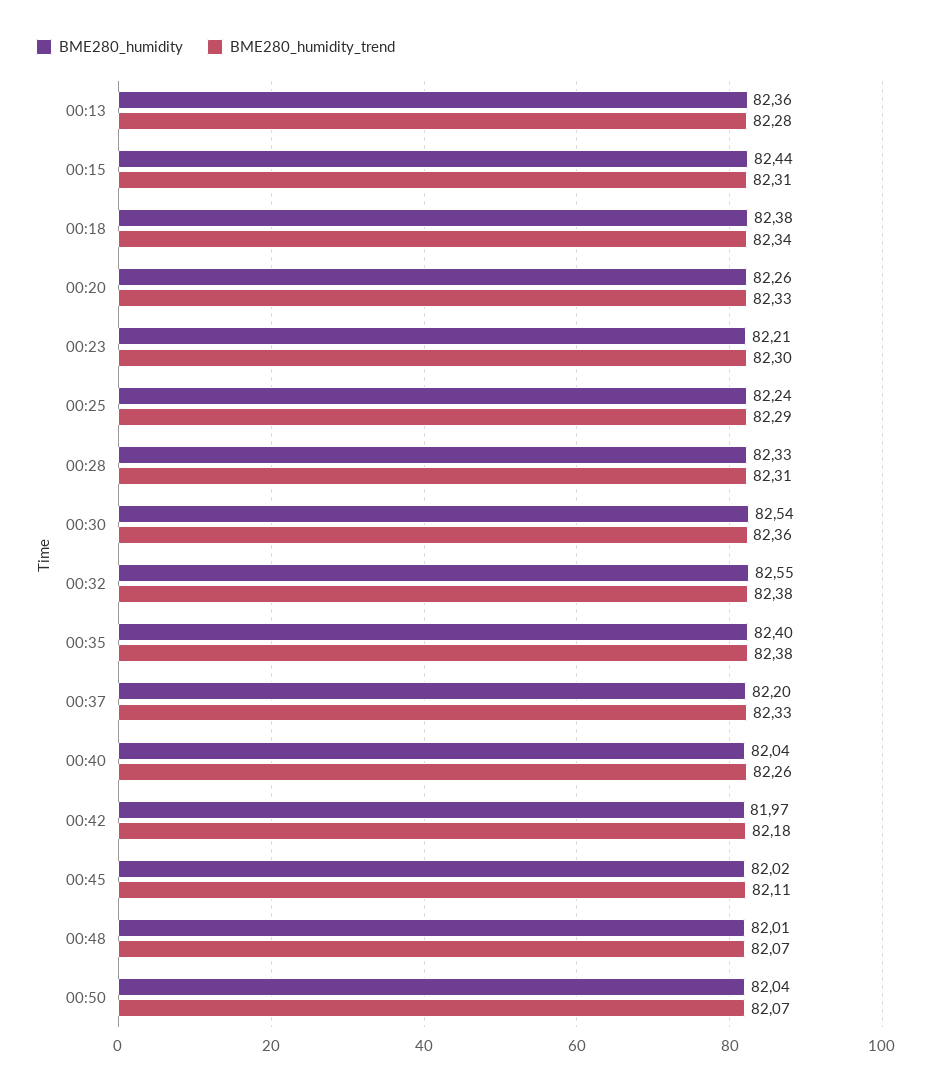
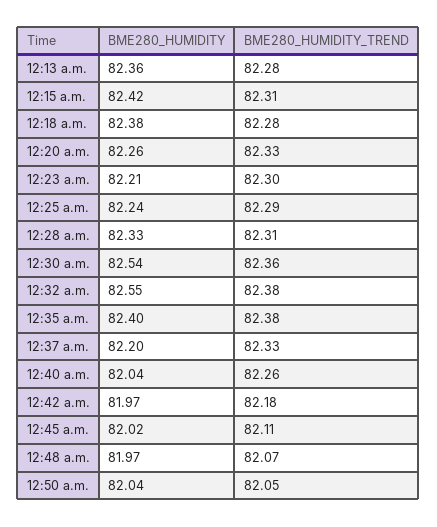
  {
    "BME280_humidity": {
      "00:13": 82.36,
-     "00:15": 82.44,
+     "00:15": 82.42,
      "00:18": 82.38,
      "00:20": 82.26,
      "00:23": 82.21,
      "00:25": 82.24,
      "00:28": 82.33,
      "00:30": 82.54,
      "00:32": 82.55,
      "00:35": 82.4,
      "00:37": 82.2,
      "00:40": 82.04,
      "00:42": 81.97,
      "00:45": 82.02,
-     "00:48": 82.01,
+     "00:48": 81.97,
      "00:50": 82.04
    },
    "BME280_humidity_trend": {
      "00:13": 82.28,
      "00:15": 82.31,
-     "00:18": 82.34,
+     "00:18": 82.28,
      "00:20": 82.33,
      "00:23": 82.3,
      "00:25": 82.29,
      "00:28": 82.31,
      "00:30": 82.36,
      "00:32": 82.38,
      "00:35": 82.38,
      "00:37": 82.33,
      "00:40": 82.26,
      "00:42": 82.18,
      "00:45": 82.11,
      "00:48": 82.07,
-     "00:50": 82.07
+     "00:50": 82.05
    }
  }

